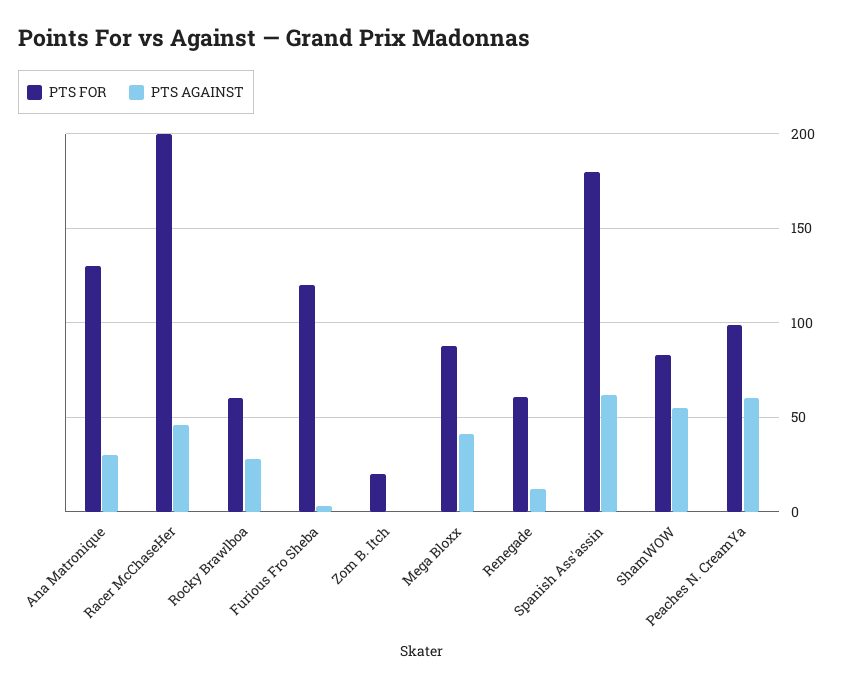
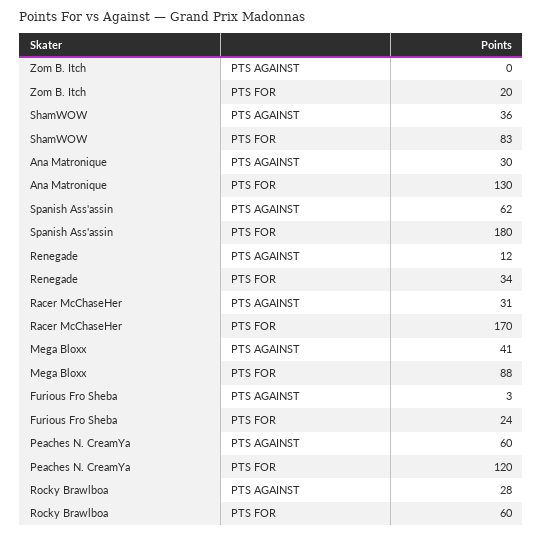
  {
    "PTS FOR": {
      "Ana Matronique": 130,
-     "Racer McChaseHer": 200,
+     "Racer McChaseHer": 170,
      "Rocky Brawlboa": 60,
-     "Furious Fro Sheba": 120,
+     "Furious Fro Sheba": 24,
      "Zom B. Itch": 20,
      "Mega Bloxx": 88,
-     "Renegade": 60,
+     "Renegade": 34,
      "Spanish Ass'assin": 180,
      "ShamWOW": 83,
-     "Peaches N. CreamYa": 100
+     "Peaches N. CreamYa": 120
    },
    "PTS AGAINST": {
      "Ana Matronique": 30,
-     "Racer McChaseHer": 45,
+     "Racer McChaseHer": 31,
      "Rocky Brawlboa": 28,
      "Furious Fro Sheba": 3,
      "Zom B. Itch": 0,
      "Mega Bloxx": 41,
      "Renegade": 12,
      "Spanish Ass'assin": 62,
-     "ShamWOW": 55,
+     "ShamWOW": 36,
      "Peaches N. CreamYa": 60
    }
  }

